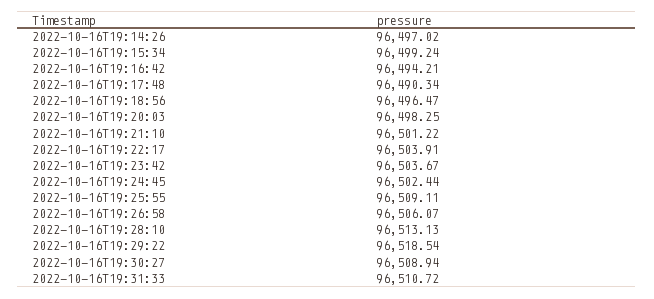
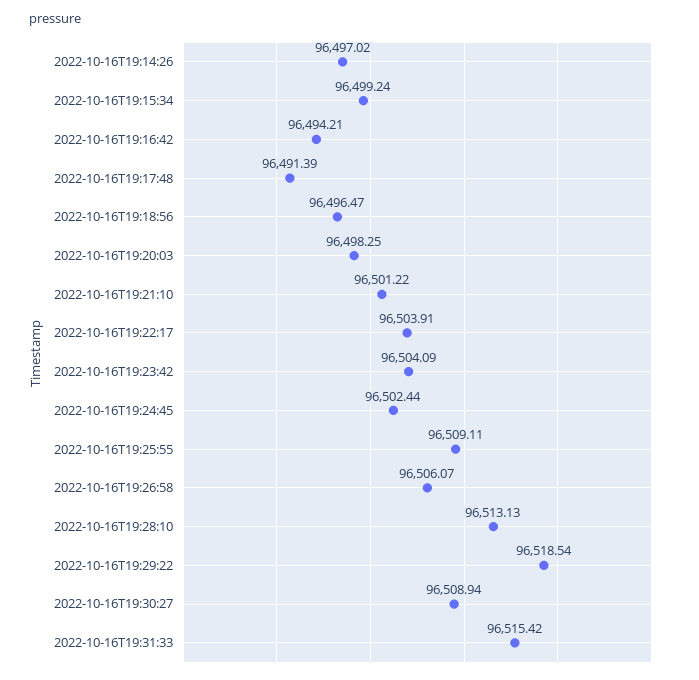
  {
    "2022-10-16T19:14:26": 96497.02,
    "2022-10-16T19:15:34": 96499.24,
    "2022-10-16T19:16:42": 96494.21,
-   "2022-10-16T19:17:48": 96490.34,
+   "2022-10-16T19:17:48": 96491.39,
    "2022-10-16T19:18:56": 96496.47,
    "2022-10-16T19:20:03": 96498.25,
    "2022-10-16T19:21:10": 96501.22,
    "2022-10-16T19:22:17": 96503.91,
-   "2022-10-16T19:23:42": 96503.67,
+   "2022-10-16T19:23:42": 96504.09,
    "2022-10-16T19:24:45": 96502.44,
    "2022-10-16T19:25:55": 96509.11,
    "2022-10-16T19:26:58": 96506.07,
    "2022-10-16T19:28:10": 96513.13,
    "2022-10-16T19:29:22": 96518.54,
    "2022-10-16T19:30:27": 96508.94,
-   "2022-10-16T19:31:33": 96510.72
+   "2022-10-16T19:31:33": 96515.42
  }

